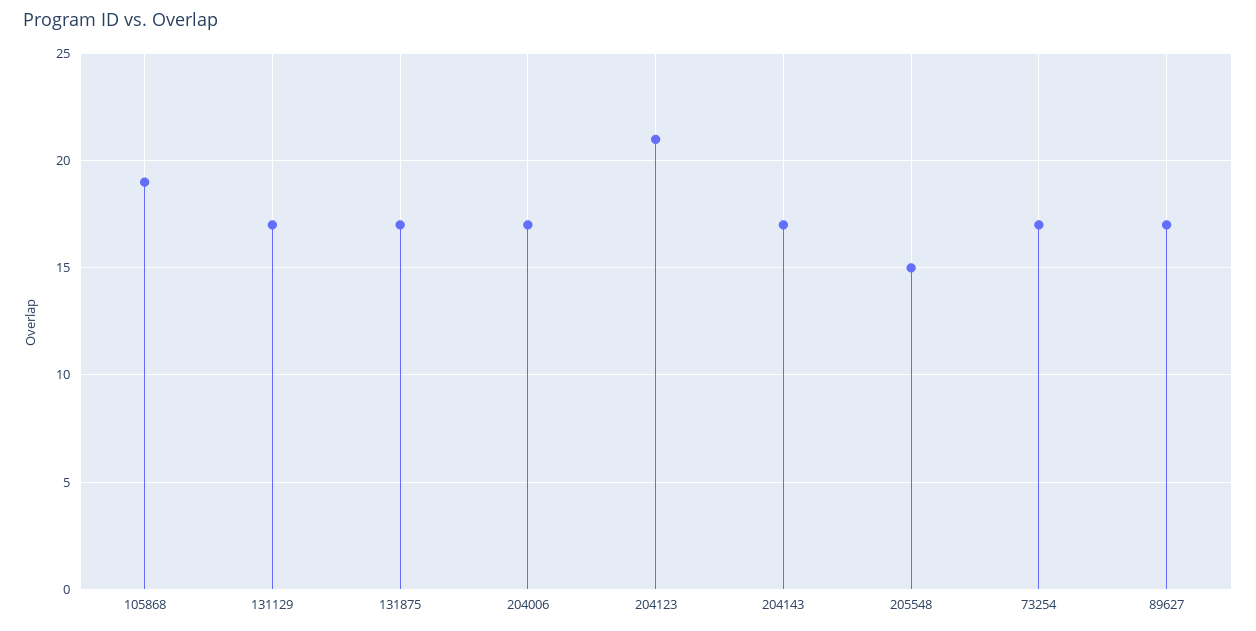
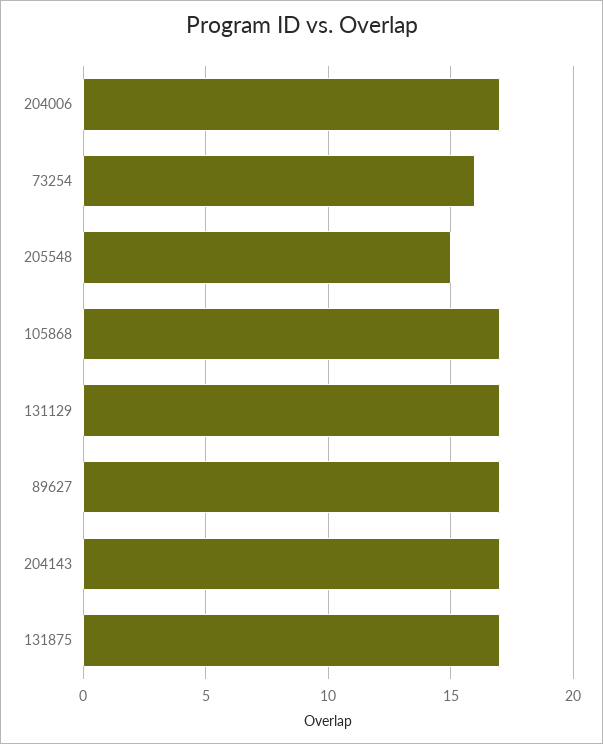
  {
-   "105868": 19,
+   "105868": 17,
    "131129": 17,
    "131875": 17,
    "204006": 17,
-   "204123": 21,
    "204143": 17,
    "205548": 15,
-   "73254": 17,
+   "73254": 16,
    "89627": 17
  }

